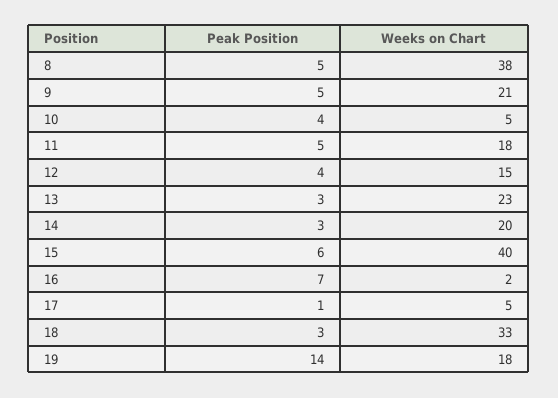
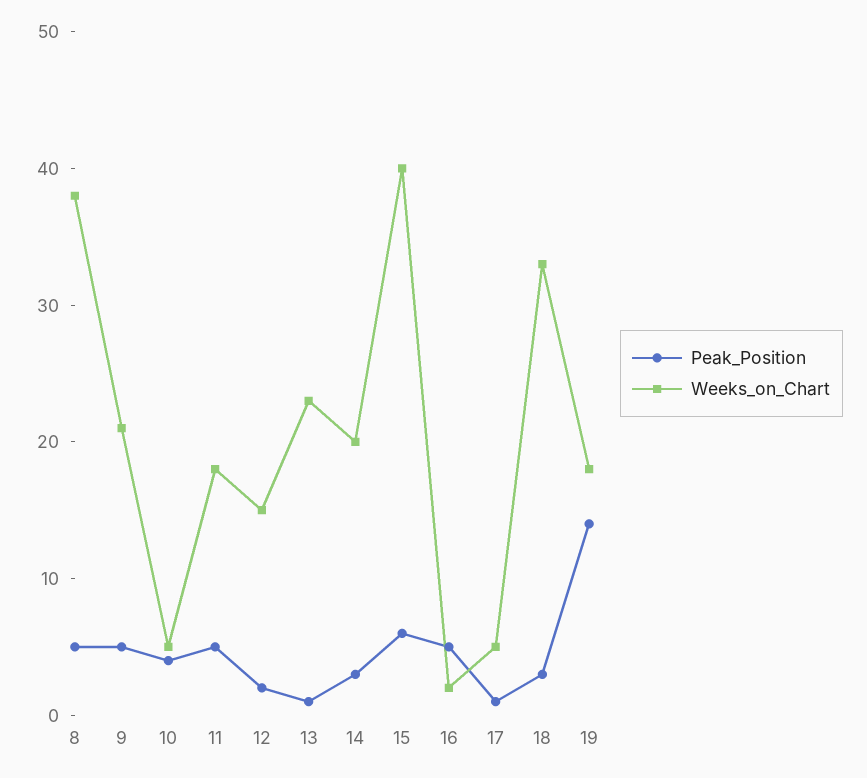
  {
    "Peak Position": {
      "8": 5,
      "9": 5,
      "10": 4,
      "11": 5,
-     "12": 4,
+     "12": 2,
-     "13": 3,
+     "13": 1,
      "14": 3,
      "15": 6,
-     "16": 7,
+     "16": 5,
      "17": 1,
      "18": 3,
      "19": 14
    },
    "Weeks on Chart": {
      "8": 38,
      "9": 21,
      "10": 5,
      "11": 18,
      "12": 15,
      "13": 23,
      "14": 20,
      "15": 40,
      "16": 2,
      "17": 5,
      "18": 33,
      "19": 18
    }
  }

